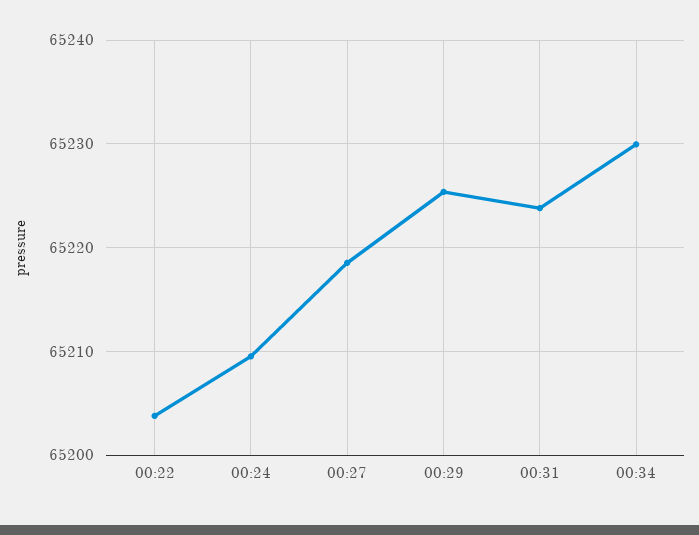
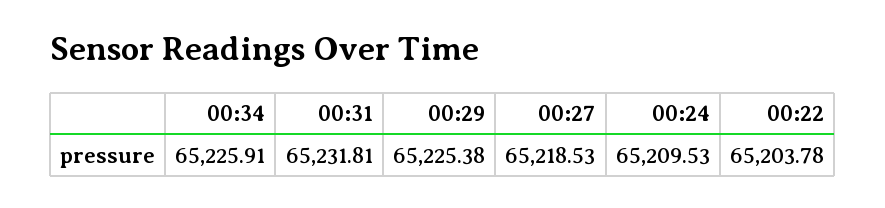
  {
    "00:22": 65203.78,
    "00:24": 65209.53,
    "00:27": 65218.53,
    "00:29": 65225.38,
-   "00:31": 65224,
+   "00:31": 65231.81,
-   "00:34": 65230
+   "00:34": 65225.91
  }

